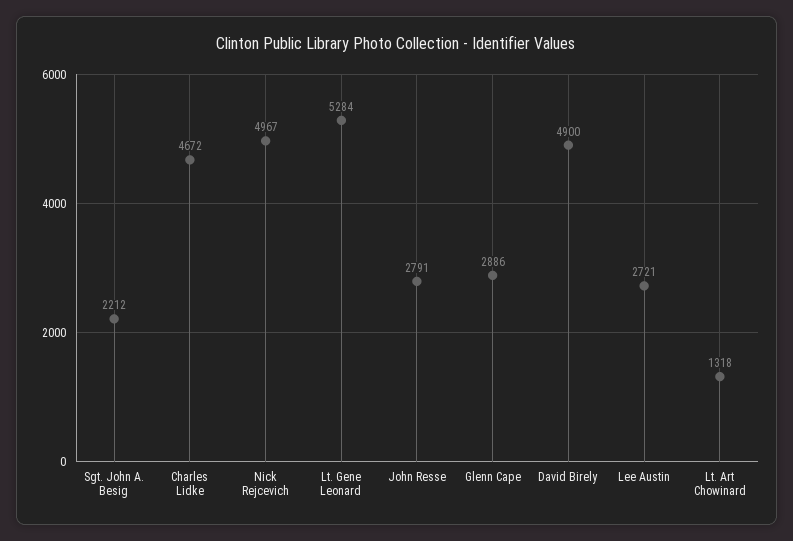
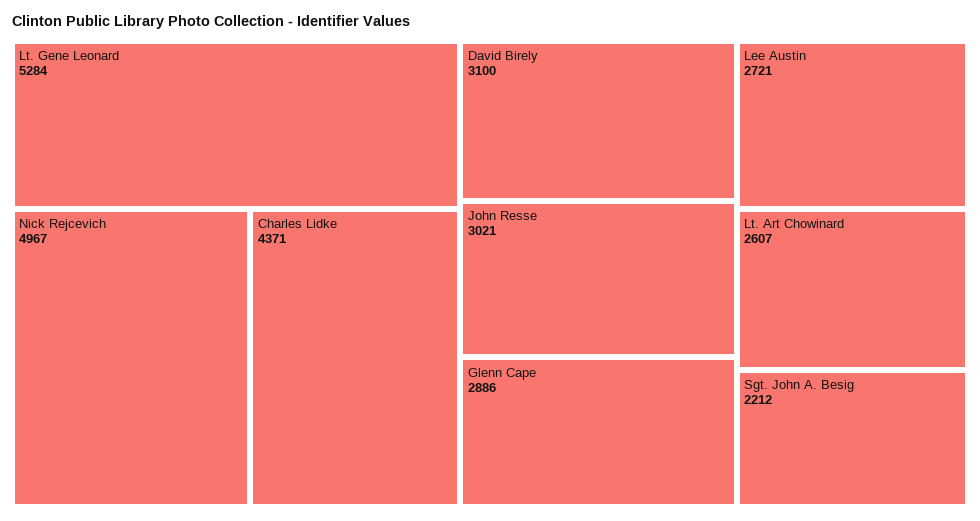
  {
    "Sgt. John A. Besig": 2212,
-   "Charles Lidke": 4672,
+   "Charles Lidke": 4371,
    "Nick Rejcevich": 4967,
    "Lt. Gene Leonard": 5284,
-   "John Resse": 2791,
+   "John Resse": 3021,
    "Glenn Cape": 2886,
-   "David Birely": 4900,
+   "David Birely": 3100,
    "Lee Austin": 2721,
-   "Lt. Art Chowinard": 1318
+   "Lt. Art Chowinard": 2607
  }

